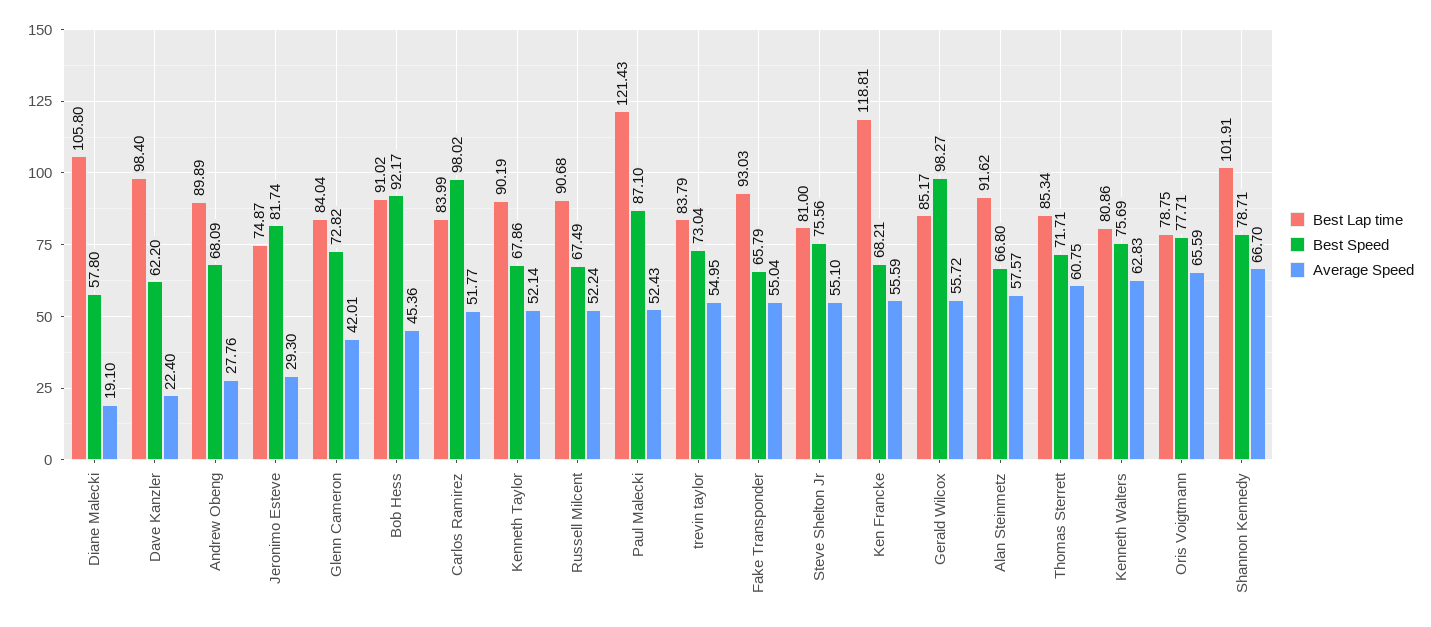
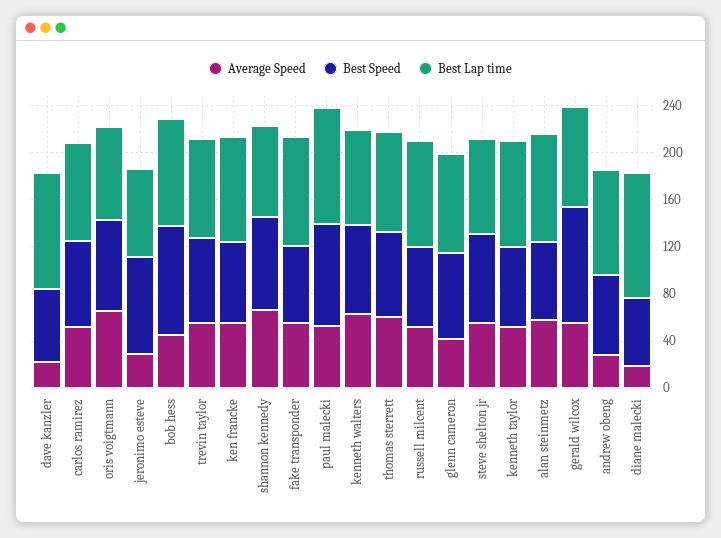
  {
    "Best Lap time": {
      "Diane Malecki": 105.8,
      "Dave Kanzler": 98.4,
      "Andrew Obeng": 89.89,
      "Jeronimo Esteve": 74.87,
      "Glenn Cameron": 84.04,
      "Bob Hess": 91.02,
      "Carlos Ramirez": 83.99,
      "Kenneth Taylor": 90.19,
      "Russell Milcent": 90.68,
-     "Paul Malecki": 121.43,
+     "Paul Malecki": 100,
      "trevin taylor": 83.79,
      "Fake Transponder": 93.03,
      "Steve Shelton Jr": 81,
-     "Ken Francke": 118.81,
+     "Ken Francke": 90,
      "Gerald Wilcox": 85.17,
      "Alan Steinmetz": 91.62,
      "Thomas Sterrett": 85.34,
      "Kenneth Walters": 80.86,
      "Oris Voigtmann": 78.75,
-     "Shannon Kennedy": 101.91
+     "Shannon Kennedy": 80
    },
    "Best Speed": {
      "Diane Malecki": 57.8,
      "Dave Kanzler": 62.2,
      "Andrew Obeng": 68.09,
      "Jeronimo Esteve": 81.74,
      "Glenn Cameron": 72.82,
      "Bob Hess": 92.17,
-     "Carlos Ramirez": 98.02,
+     "Carlos Ramirez": 70,
      "Kenneth Taylor": 67.86,
      "Russell Milcent": 67.49,
      "Paul Malecki": 87.1,
      "trevin taylor": 73.04,
      "Fake Transponder": 65.79,
      "Steve Shelton Jr": 75.56,
      "Ken Francke": 68.21,
      "Gerald Wilcox": 98.27,
      "Alan Steinmetz": 66.8,
      "Thomas Sterrett": 71.71,
      "Kenneth Walters": 75.69,
      "Oris Voigtmann": 77.71,
      "Shannon Kennedy": 78.71
    },
    "Average Speed": {
      "Diane Malecki": 19.1,
      "Dave Kanzler": 22.4,
      "Andrew Obeng": 27.76,
      "Jeronimo Esteve": 29.3,
      "Glenn Cameron": 42.01,
      "Bob Hess": 45.36,
      "Carlos Ramirez": 51.77,
      "Kenneth Taylor": 52.14,
      "Russell Milcent": 52.24,
      "Paul Malecki": 52.43,
      "trevin taylor": 54.95,
      "Fake Transponder": 55.04,
      "Steve Shelton Jr": 55.1,
      "Ken Francke": 55.59,
      "Gerald Wilcox": 55.72,
      "Alan Steinmetz": 57.57,
      "Thomas Sterrett": 60.75,
      "Kenneth Walters": 62.83,
      "Oris Voigtmann": 65.59,
      "Shannon Kennedy": 66.7
    }
  }

